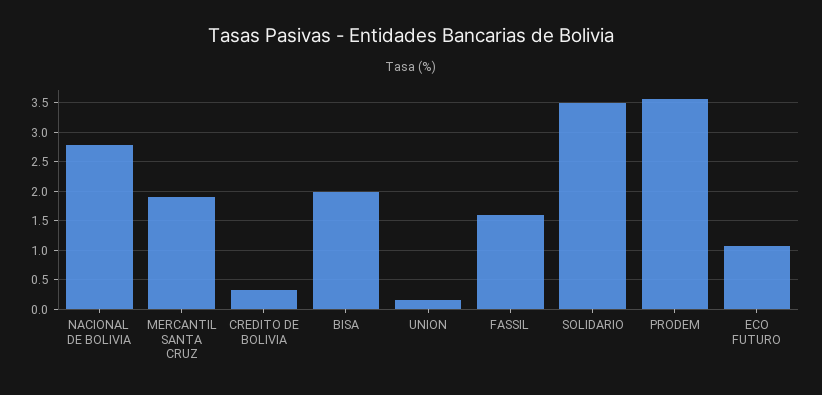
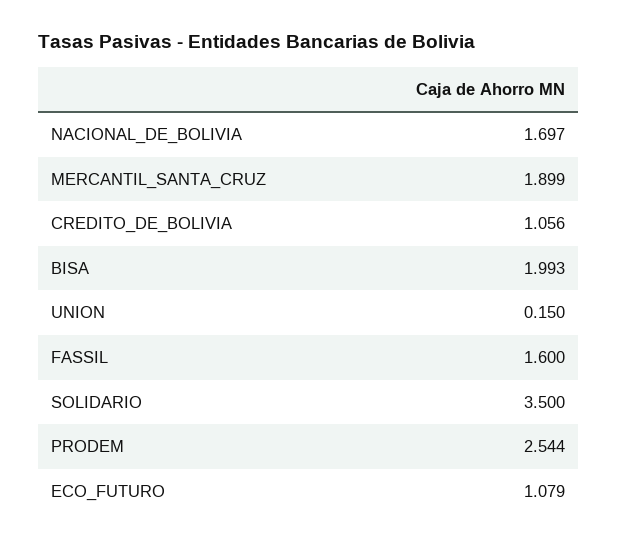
  {
-   "NACIONAL DE BOLIVIA": 2.75,
+   "NACIONAL DE BOLIVIA": 1.697,
    "MERCANTIL SANTA CRUZ": 1.899,
-   "CREDITO DE BOLIVIA": 0.25,
+   "CREDITO DE BOLIVIA": 1.056,
    "BISA": 1.993,
    "UNION": 0.15,
    "FASSIL": 1.6,
    "SOLIDARIO": 3.5,
-   "PRODEM": 3.5,
+   "PRODEM": 2.544,
    "ECO FUTURO": 1.079
  }

